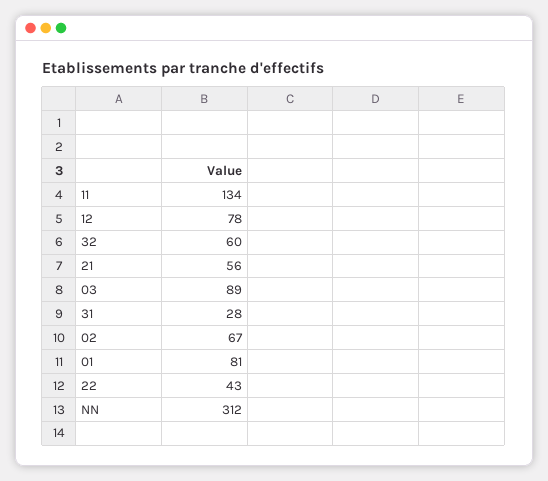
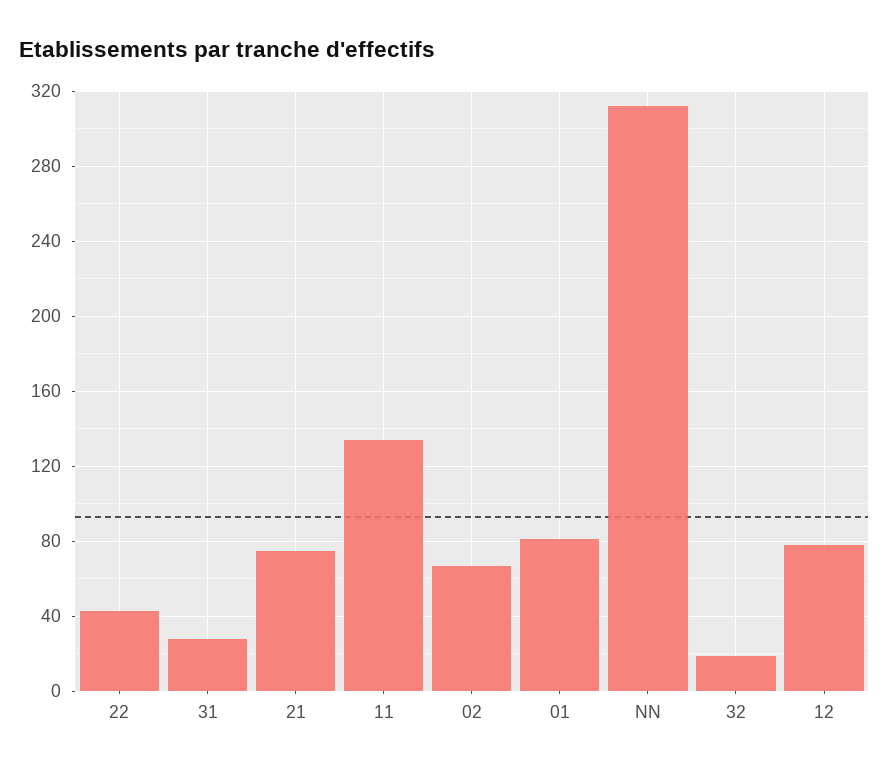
  {
    "11": 134,
    "12": 78,
-   "32": 60,
+   "32": 20,
-   "21": 56,
+   "21": 75,
-   "03": 89,
    "31": 28,
    "02": 67,
    "01": 81,
    "22": 43,
    "NN": 312
  }

